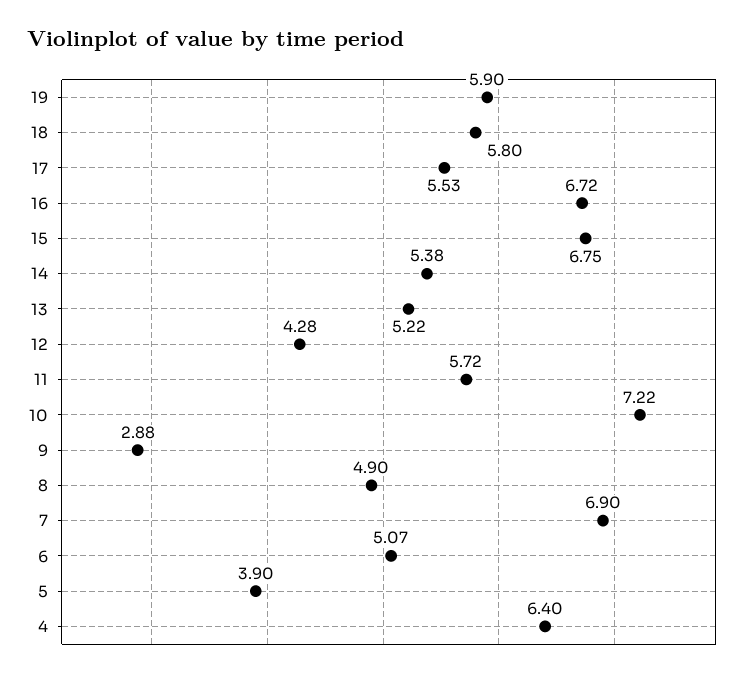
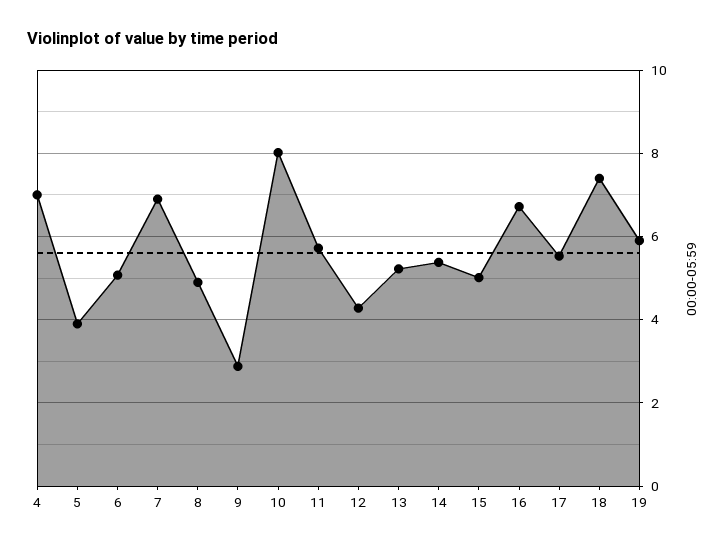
  {
    "19": 5.9,
-   "18": 5.8,
+   "18": 7.4,
    "17": 5.53,
    "16": 6.72,
-   "15": 6.75,
+   "15": 5,
    "14": 5.38,
    "13": 5.22,
    "12": 4.28,
    "11": 5.72,
-   "10": 7.22,
+   "10": 8,
    "9": 2.88,
    "8": 4.9,
    "7": 6.9,
    "6": 5.07,
    "5": 3.9,
-   "4": 6.4
+   "4": 7
  }

